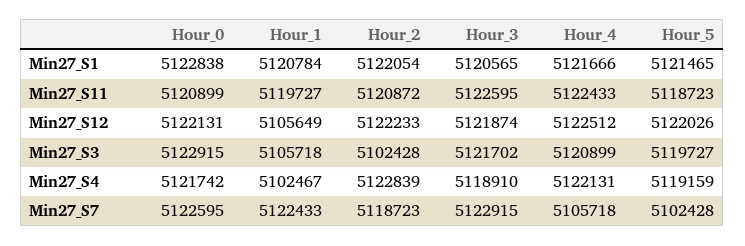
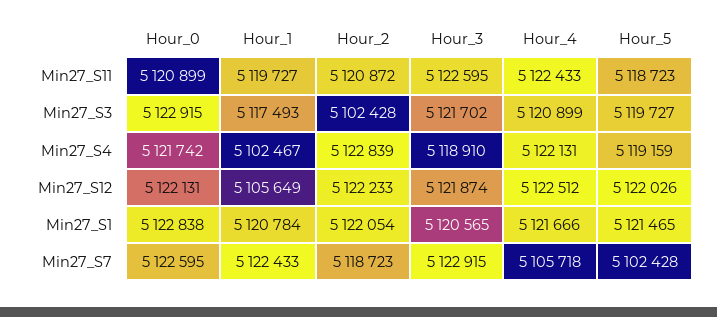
  {
    "Hour_0": {
      "Min27_S1": 5122838,
      "Min27_S11": 5120899,
      "Min27_S12": 5122131,
      "Min27_S3": 5122915,
      "Min27_S4": 5121742,
      "Min27_S7": 5122595
    },
    "Hour_1": {
      "Min27_S1": 5120784,
      "Min27_S11": 5119727,
      "Min27_S12": 5105649,
-     "Min27_S3": 5105718,
+     "Min27_S3": 5117493,
      "Min27_S4": 5102467,
      "Min27_S7": 5122433
    },
    "Hour_2": {
      "Min27_S1": 5122054,
      "Min27_S11": 5120872,
      "Min27_S12": 5122233,
      "Min27_S3": 5102428,
      "Min27_S4": 5122839,
      "Min27_S7": 5118723
    },
    "Hour_3": {
      "Min27_S1": 5120565,
      "Min27_S11": 5122595,
      "Min27_S12": 5121874,
      "Min27_S3": 5121702,
      "Min27_S4": 5118910,
      "Min27_S7": 5122915
    },
    "Hour_4": {
      "Min27_S1": 5121666,
      "Min27_S11": 5122433,
      "Min27_S12": 5122512,
      "Min27_S3": 5120899,
      "Min27_S4": 5122131,
      "Min27_S7": 5105718
    },
    "Hour_5": {
      "Min27_S1": 5121465,
      "Min27_S11": 5118723,
      "Min27_S12": 5122026,
      "Min27_S3": 5119727,
      "Min27_S4": 5119159,
      "Min27_S7": 5102428
    }
  }

